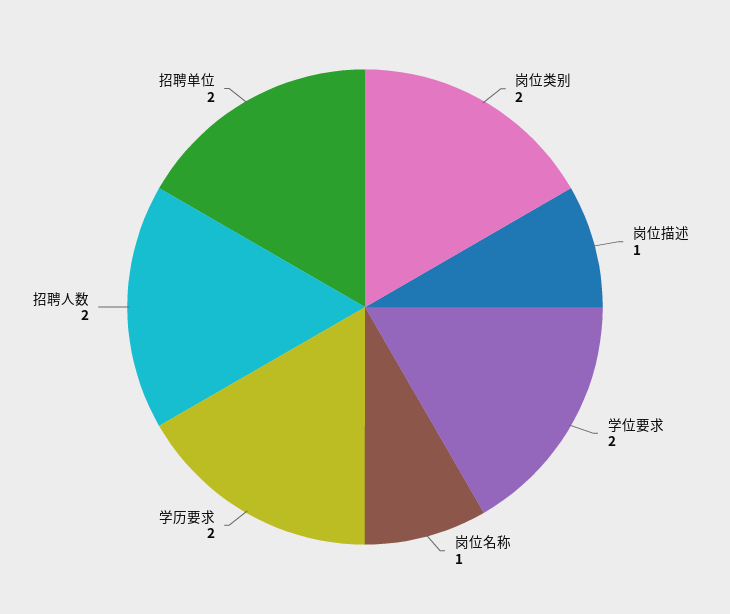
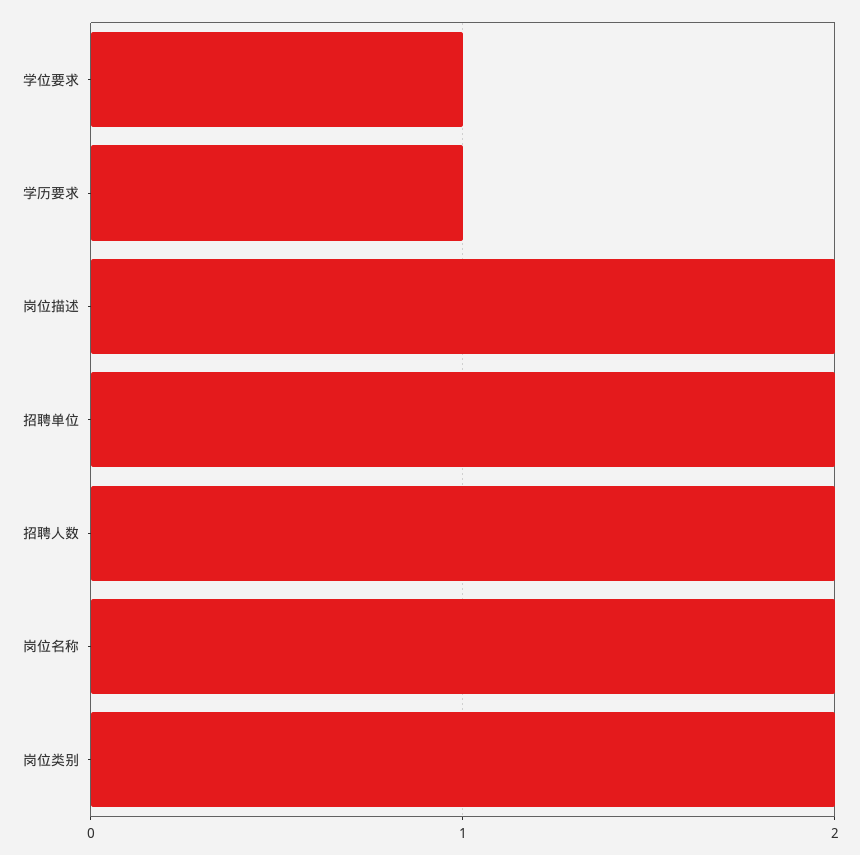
  {
    "岗位类别": 2,
-   "岗位描述": 1,
+   "岗位描述": 2,
-   "学位要求": 2,
+   "学位要求": 1,
-   "岗位名称": 1,
+   "岗位名称": 2,
-   "学历要求": 2,
+   "学历要求": 1,
    "招聘人数": 2,
    "招聘单位": 2
  }

